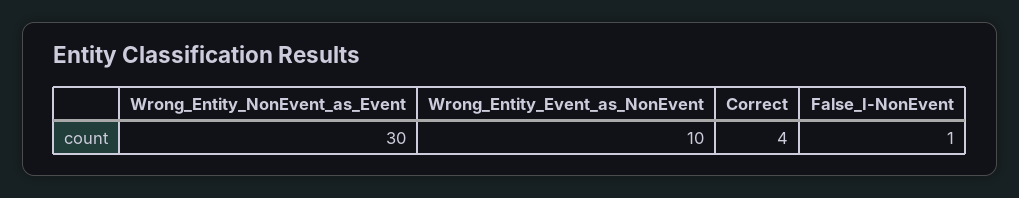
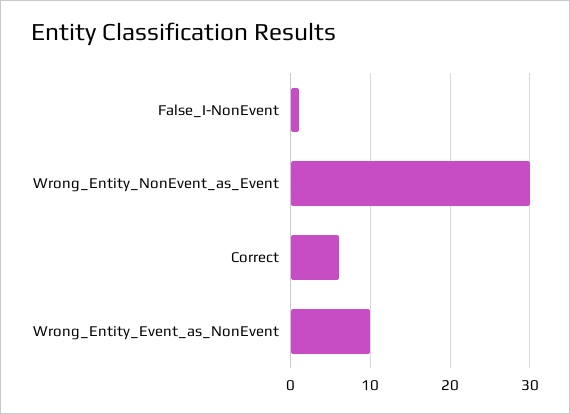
  {
    "Wrong_Entity_NonEvent_as_Event": 30,
    "Wrong_Entity_Event_as_NonEvent": 10,
-   "Correct": 4,
+   "Correct": 6,
    "False_I-NonEvent": 1
  }

